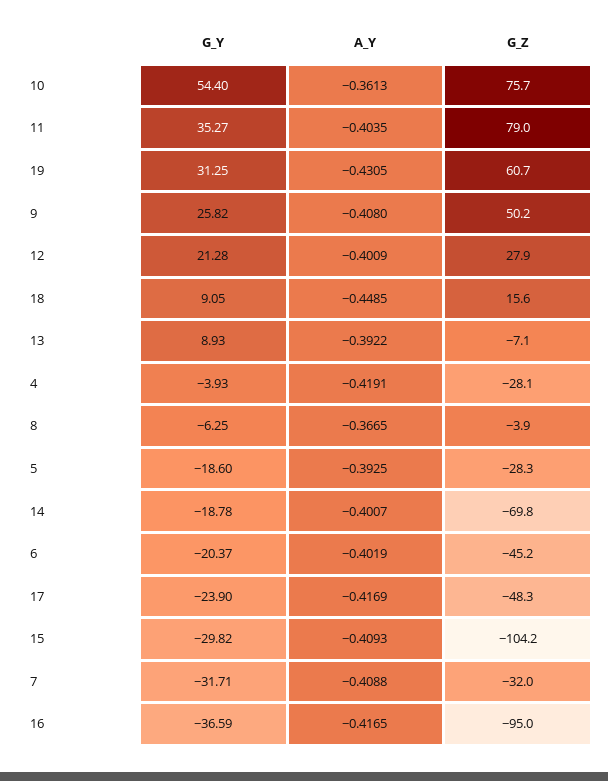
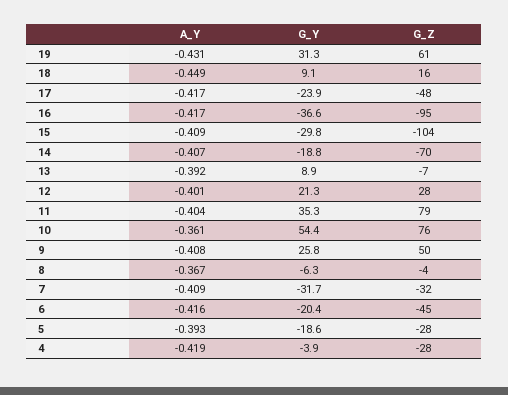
  {
    "G_Y": {
      "10": 54.4,
      "11": 35.27,
      "19": 31.25,
      "9": 25.82,
      "12": 21.28,
      "18": 9.05,
      "13": 8.93,
      "4": -3.93,
      "8": -6.25,
      "5": -18.6,
      "14": -18.78,
      "6": -20.37,
      "17": -23.9,
      "15": -29.82,
      "7": -31.71,
      "16": -36.59
    },
    "A_Y": {
      "10": -0.3613,
      "11": -0.4035,
      "19": -0.4305,
      "9": -0.408,
      "12": -0.4009,
      "18": -0.4485,
      "13": -0.3922,
      "4": -0.4191,
      "8": -0.3665,
      "5": -0.3925,
-     "14": -0.4007,
+     "14": -0.407,
-     "6": -0.4019,
+     "6": -0.416,
      "17": -0.4169,
      "15": -0.4093,
      "7": -0.4088,
      "16": -0.4165
    },
    "G_Z": {
      "10": 75.7,
      "11": 79,
      "19": 60.7,
      "9": 50.2,
      "12": 27.9,
      "18": 15.6,
      "13": -7.1,
      "4": -28.1,
      "8": -3.9,
      "5": -28.3,
      "14": -69.8,
      "6": -45.2,
      "17": -48.3,
      "15": -104.2,
      "7": -32,
      "16": -95
    }
  }

